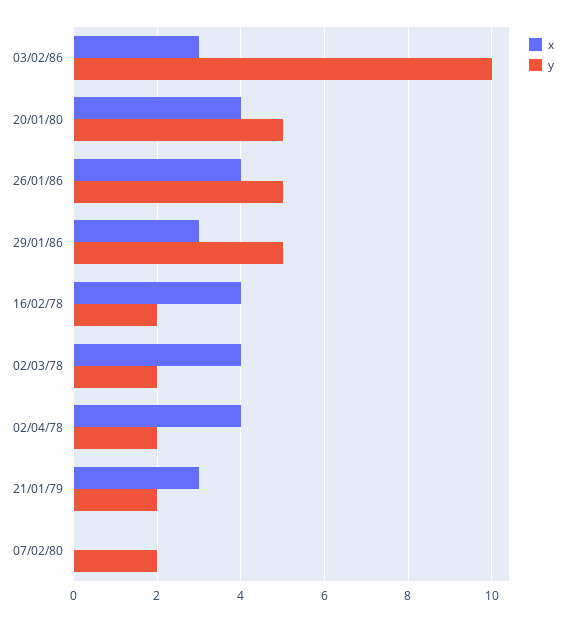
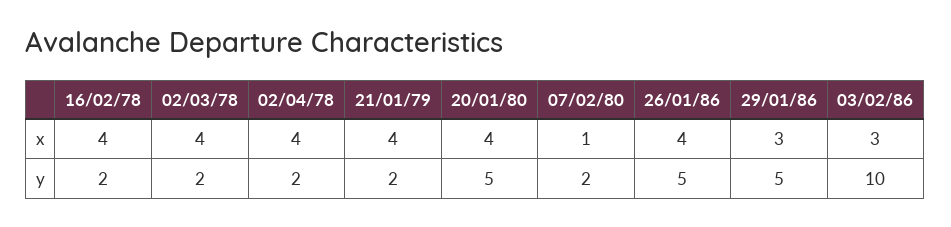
  {
    "x": {
      "03/02/86": 3,
      "20/01/80": 4,
      "26/01/86": 4,
      "29/01/86": 3,
      "16/02/78": 4,
      "02/03/78": 4,
      "02/04/78": 4,
-     "21/01/79": 3,
+     "21/01/79": 4,
-     "07/02/80": 0
+     "07/02/80": 1
    },
    "y": {
      "03/02/86": 10,
      "20/01/80": 5,
      "26/01/86": 5,
      "29/01/86": 5,
      "16/02/78": 2,
      "02/03/78": 2,
      "02/04/78": 2,
      "21/01/79": 2,
      "07/02/80": 2
    }
  }

